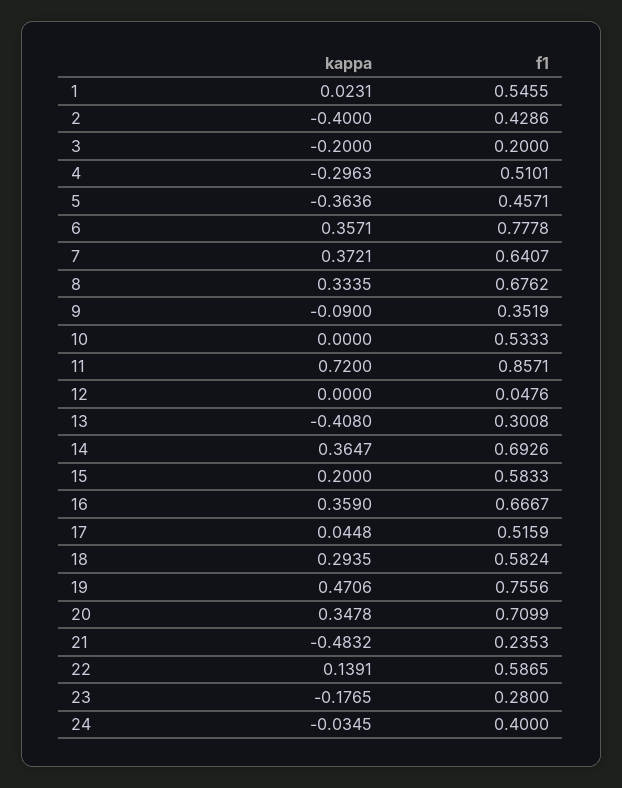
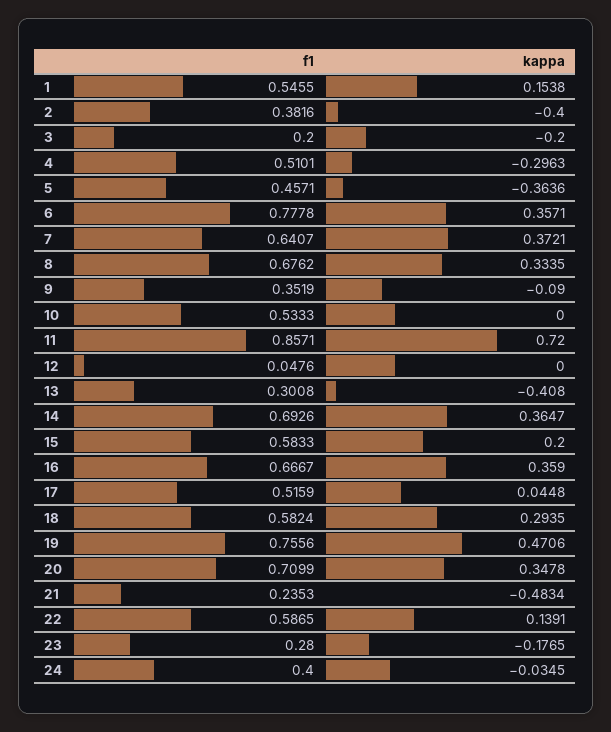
  {
    "kappa": {
-     "1": 0.0231,
+     "1": 0.1538,
      "2": -0.4,
      "3": -0.2,
      "4": -0.2963,
      "5": -0.3636,
      "6": 0.3571,
      "7": 0.3721,
      "8": 0.3335,
      "9": -0.09,
      "10": 0,
      "11": 0.72,
      "12": 0,
      "13": -0.408,
      "14": 0.3647,
      "15": 0.2,
      "16": 0.359,
      "17": 0.0448,
      "18": 0.2935,
      "19": 0.4706,
      "20": 0.3478,
-     "21": -0.4832,
+     "21": -0.4834,
      "22": 0.1391,
      "23": -0.1765,
      "24": -0.0345
    },
    "f1": {
      "1": 0.5455,
-     "2": 0.4286,
+     "2": 0.3816,
      "3": 0.2,
      "4": 0.5101,
      "5": 0.4571,
      "6": 0.7778,
      "7": 0.6407,
      "8": 0.6762,
      "9": 0.3519,
      "10": 0.5333,
      "11": 0.8571,
      "12": 0.0476,
      "13": 0.3008,
      "14": 0.6926,
      "15": 0.5833,
      "16": 0.6667,
      "17": 0.5159,
      "18": 0.5824,
      "19": 0.7556,
      "20": 0.7099,
      "21": 0.2353,
      "22": 0.5865,
      "23": 0.28,
      "24": 0.4
    }
  }

